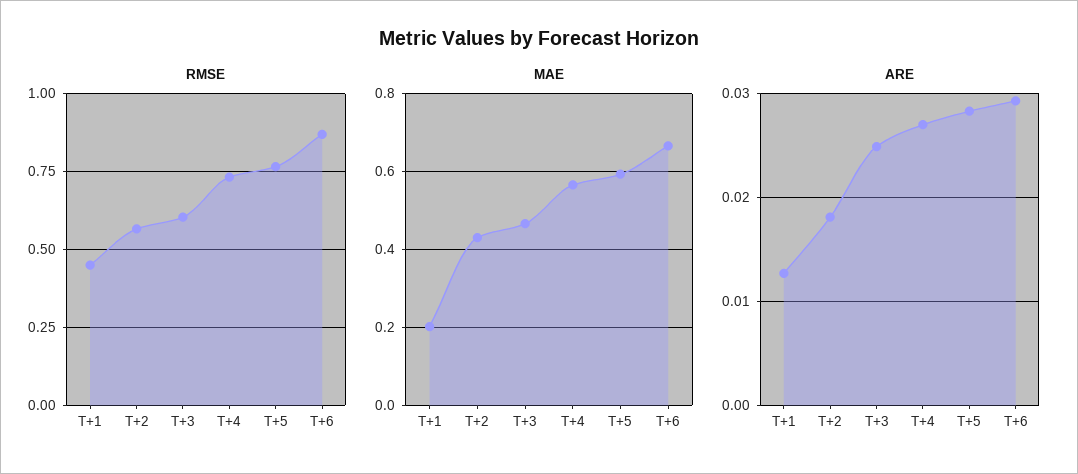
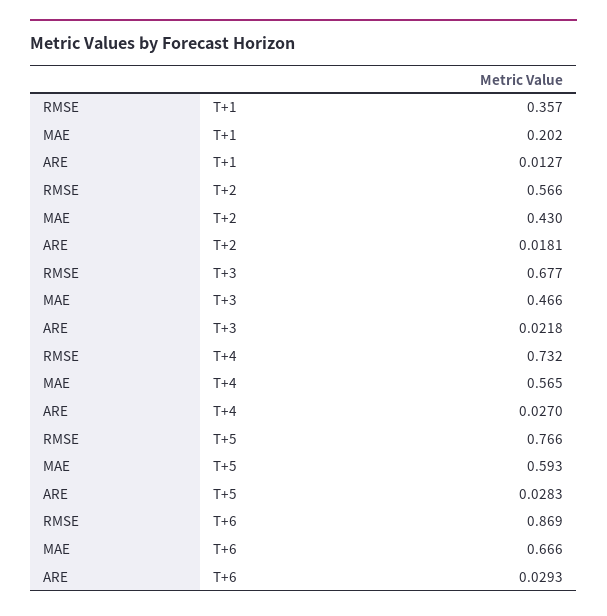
  {
    "RMSE": {
-     "T+1": 0.45,
+     "T+1": 0.357,
      "T+2": 0.566,
-     "T+3": 0.6,
+     "T+3": 0.677,
      "T+4": 0.732,
      "T+5": 0.766,
      "T+6": 0.869
    },
    "MAE": {
      "T+1": 0.202,
      "T+2": 0.43,
      "T+3": 0.466,
      "T+4": 0.565,
      "T+5": 0.593,
      "T+6": 0.666
    },
    "ARE": {
      "T+1": 0.0127,
      "T+2": 0.0181,
-     "T+3": 0.025,
+     "T+3": 0.0218,
      "T+4": 0.027,
      "T+5": 0.0283,
      "T+6": 0.0293
    }
  }

